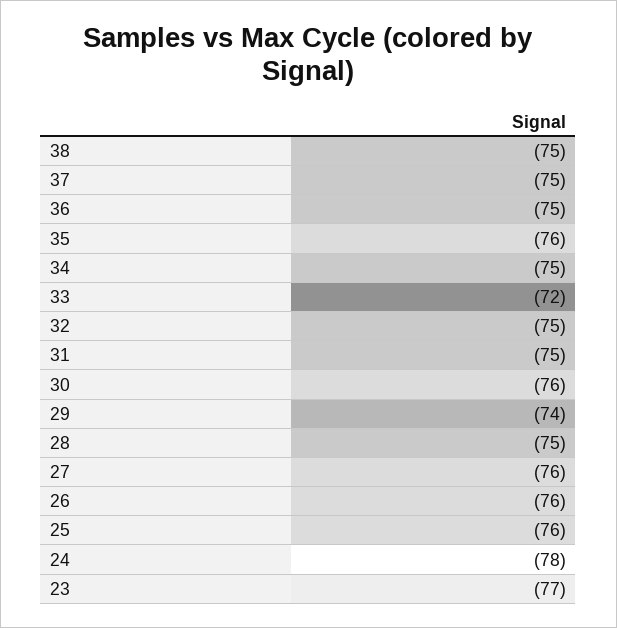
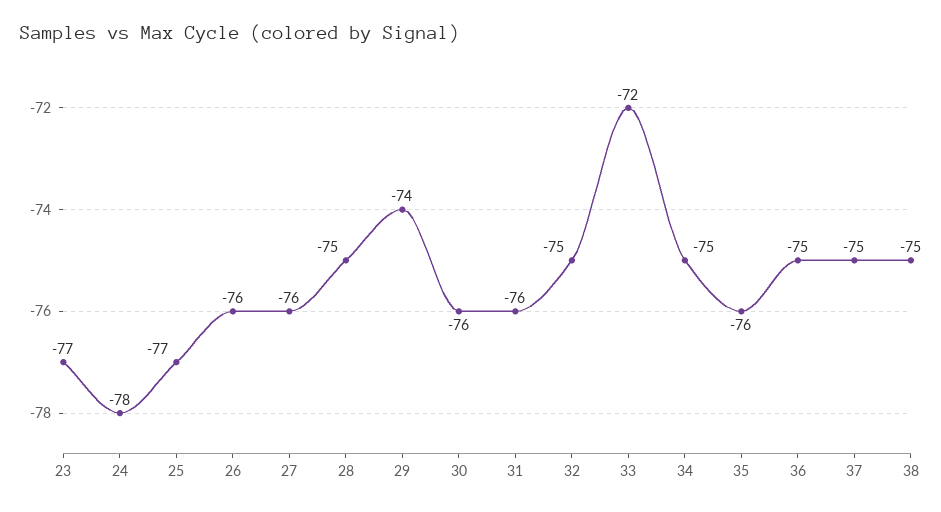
  {
    "38": -75,
    "37": -75,
    "36": -75,
    "35": -76,
    "34": -75,
    "33": -72,
    "32": -75,
-   "31": -75,
+   "31": -76,
    "30": -76,
    "29": -74,
    "28": -75,
    "27": -76,
    "26": -76,
-   "25": -76,
+   "25": -77,
    "24": -78,
    "23": -77
  }

